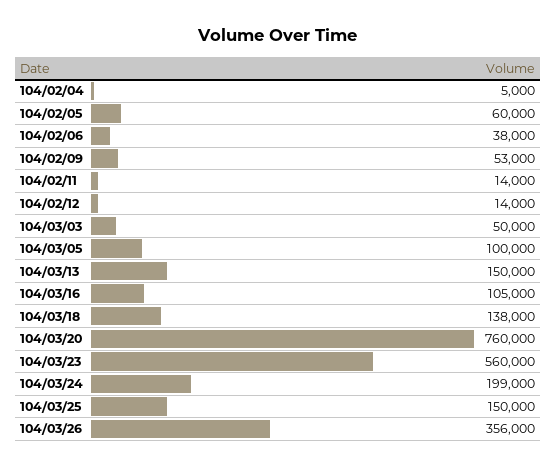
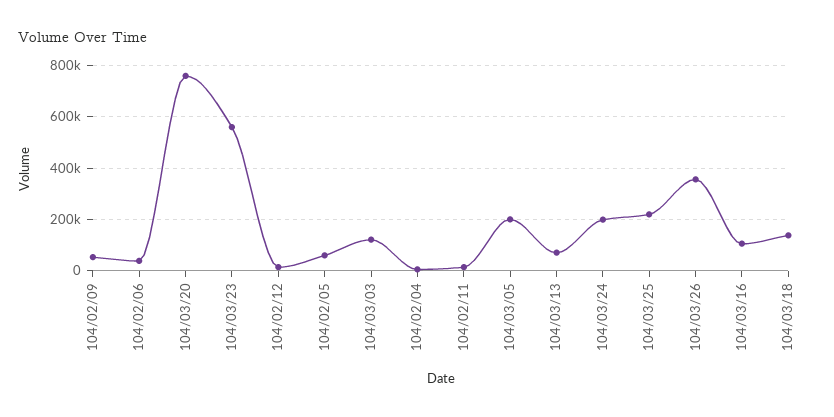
  {
    "104/02/04": 5000,
    "104/02/05": 60000,
    "104/02/06": 38000,
    "104/02/09": 53000,
    "104/02/11": 14000,
    "104/02/12": 14000,
-   "104/03/03": 50000,
+   "104/03/03": 125000,
-   "104/03/05": 100000,
+   "104/03/05": 200000,
-   "104/03/13": 150000,
+   "104/03/13": 75000,
    "104/03/16": 105000,
    "104/03/18": 138000,
    "104/03/20": 760000,
    "104/03/23": 560000,
    "104/03/24": 199000,
-   "104/03/25": 150000,
+   "104/03/25": 225000,
    "104/03/26": 356000
  }

